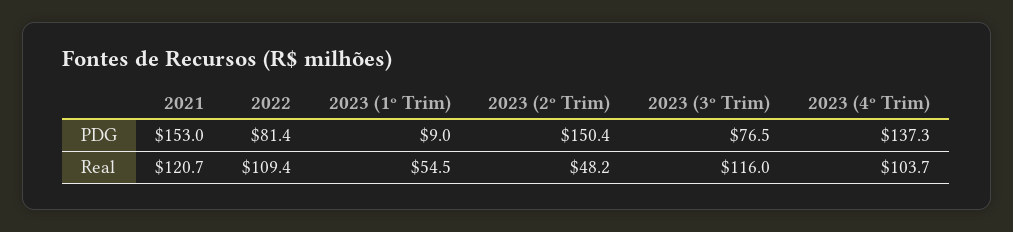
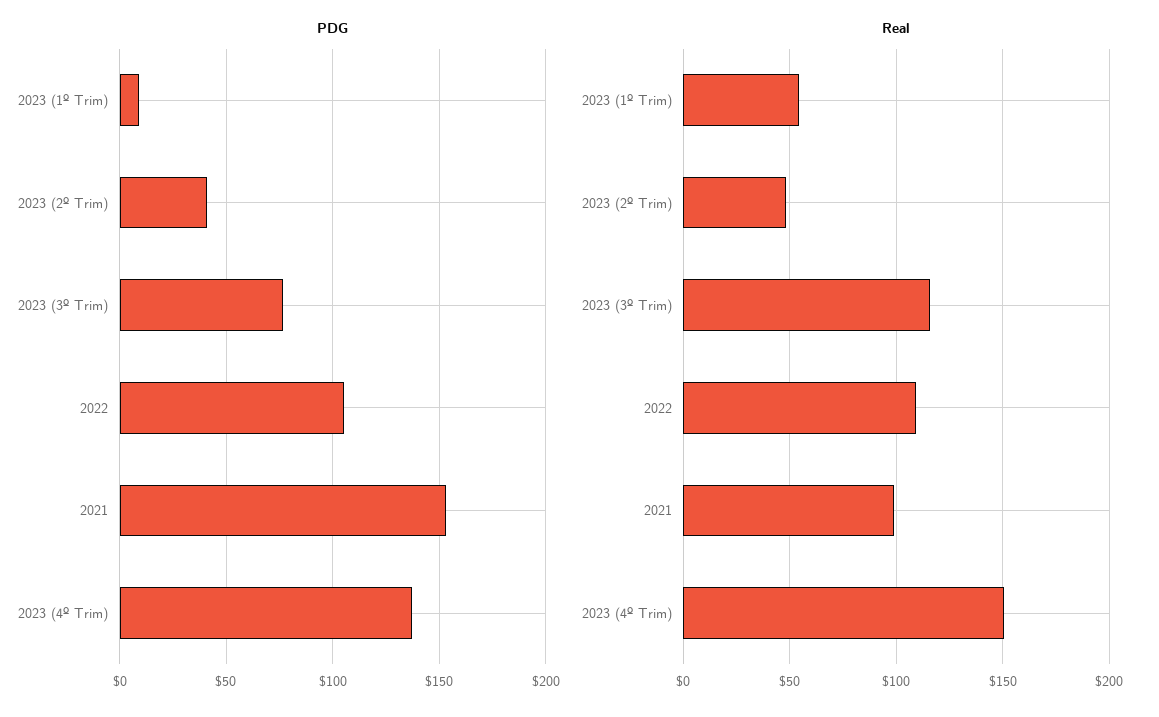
  {
    "PDG": {
      "2021": 153,
-     "2022": 81.4,
+     "2022": 105,
      "2023 (1º Trim)": 9,
-     "2023 (2º Trim)": 150.4,
+     "2023 (2º Trim)": 40,
      "2023 (3º Trim)": 76.5,
      "2023 (4º Trim)": 137.3
    },
    "Real": {
-     "2021": 120.7,
+     "2021": 100,
      "2022": 109.4,
      "2023 (1º Trim)": 54.5,
      "2023 (2º Trim)": 48.2,
      "2023 (3º Trim)": 116,
-     "2023 (4º Trim)": 103.7
+     "2023 (4º Trim)": 150
    }
  }

